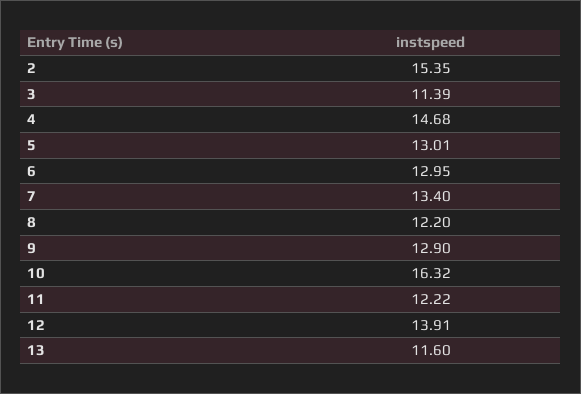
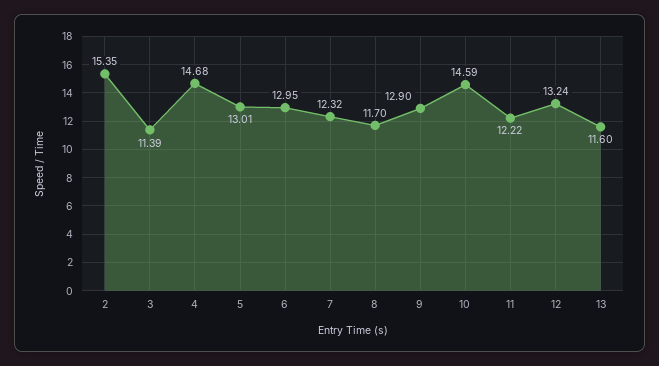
  {
    "2": 15.35,
    "3": 11.39,
    "4": 14.68,
    "5": 13.01,
    "6": 12.95,
-   "7": 13.4,
+   "7": 12.32,
-   "8": 12.2,
+   "8": 11.7,
    "9": 12.9,
-   "10": 16.32,
+   "10": 14.59,
    "11": 12.22,
-   "12": 13.91,
+   "12": 13.24,
    "13": 11.6
  }

